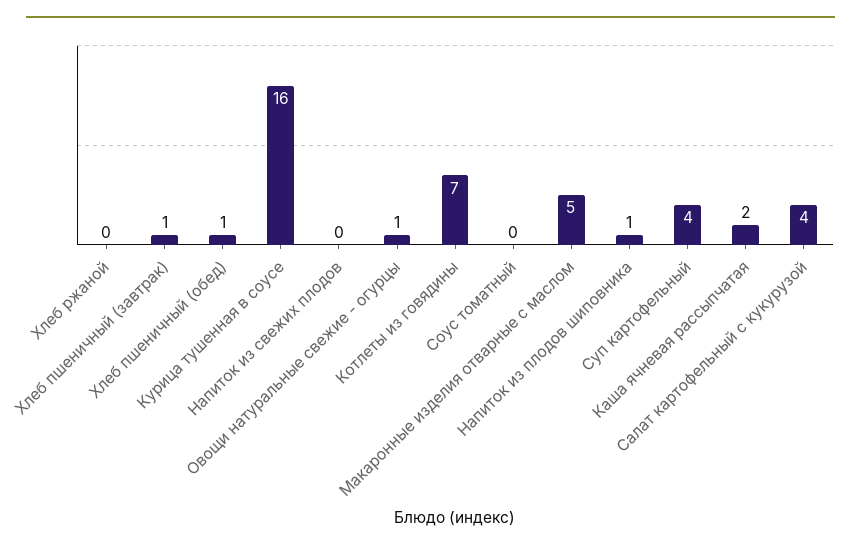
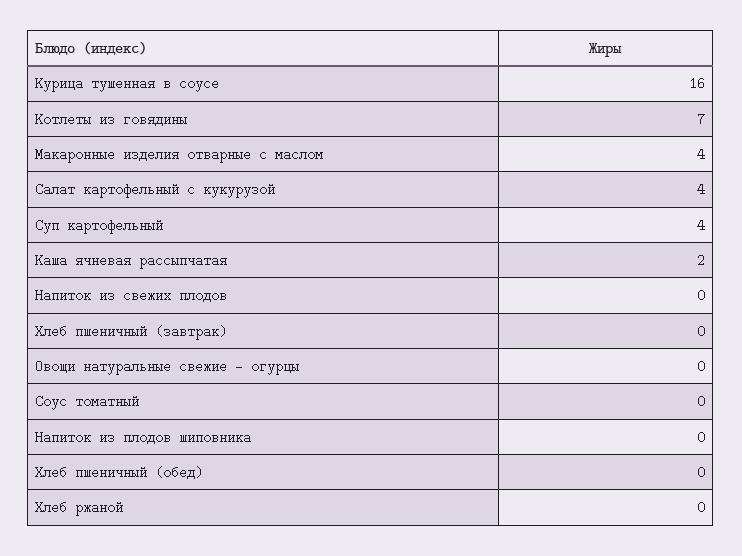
  {
    "Хлеб ржаной": 0,
-   "Хлеб пшеничный (завтрак)": 1,
+   "Хлеб пшеничный (завтрак)": 0,
-   "Хлеб пшеничный (обед)": 1,
+   "Хлеб пшеничный (обед)": 0,
    "Курица тушенная в соусе": 16,
    "Напиток из свежих плодов": 0,
-   "Овощи натуральные свежие - огурцы": 1,
+   "Овощи натуральные свежие - огурцы": 0,
    "Котлеты из говядины": 7,
    "Соус томатный": 0,
-   "Макаронные изделия отварные с маслом": 5,
+   "Макаронные изделия отварные с маслом": 4,
-   "Напиток из плодов шиповника": 1,
+   "Напиток из плодов шиповника": 0,
    "Суп картофельный": 4,
    "Каша ячневая рассыпчатая": 2,
    "Салат картофельный с кукурузой": 4
  }

